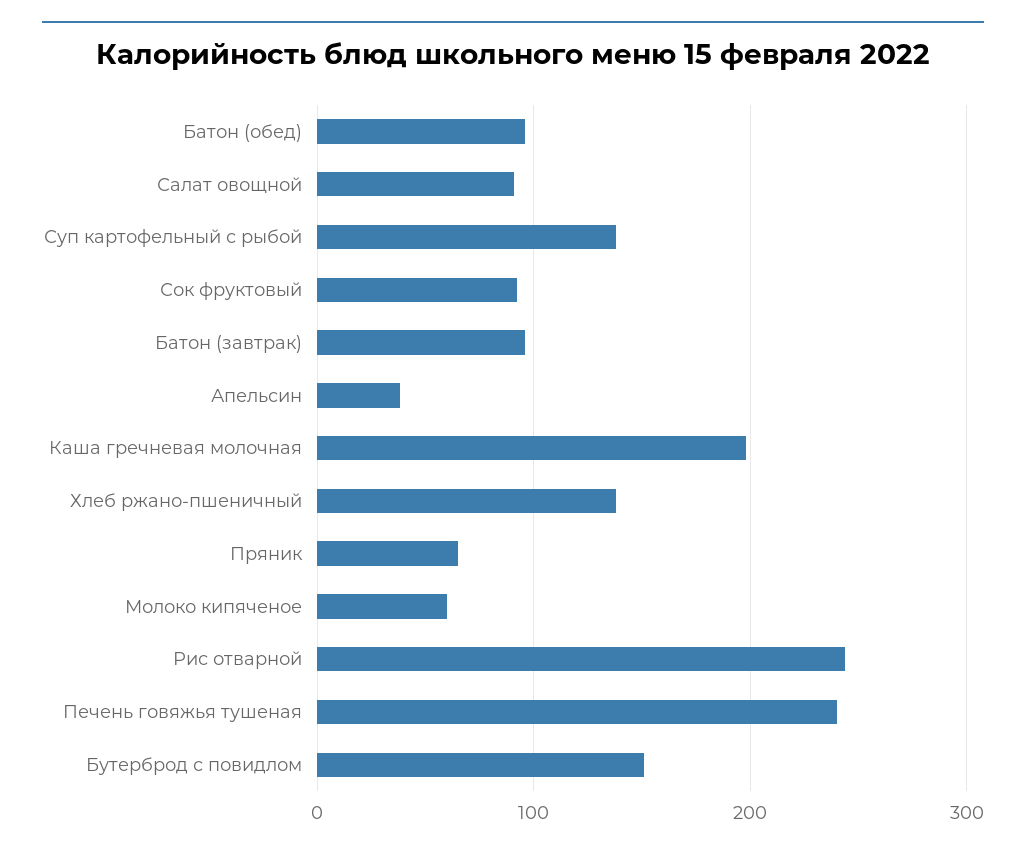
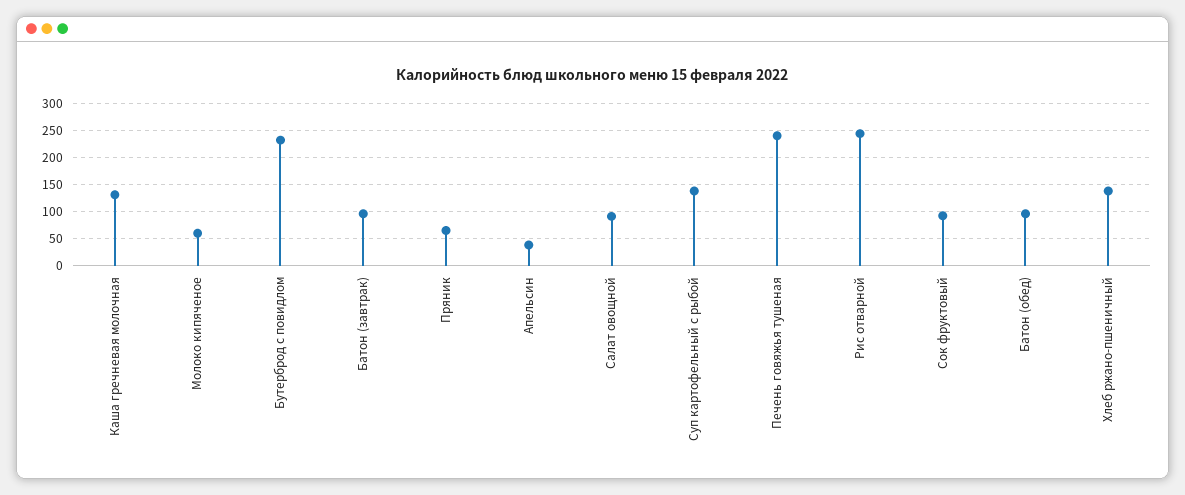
  {
    "Батон (обед)": 100,
    "Салат овощной": 90,
    "Суп картофельный с рыбой": 140,
    "Сок фруктовый": 90,
    "Батон (завтрак)": 100,
    "Апельсин": 40,
-   "Каша гречневая молочная": 200,
+   "Каша гречневая молочная": 125,
    "Хлеб ржано-пшеничный": 140,
    "Пряник": 70,
    "Молоко кипяченое": 60,
    "Рис отварной": 240,
    "Печень говяжья тушеная": 240,
-   "Бутерброд с повидлом": 150
+   "Бутерброд с повидлом": 225
  }

